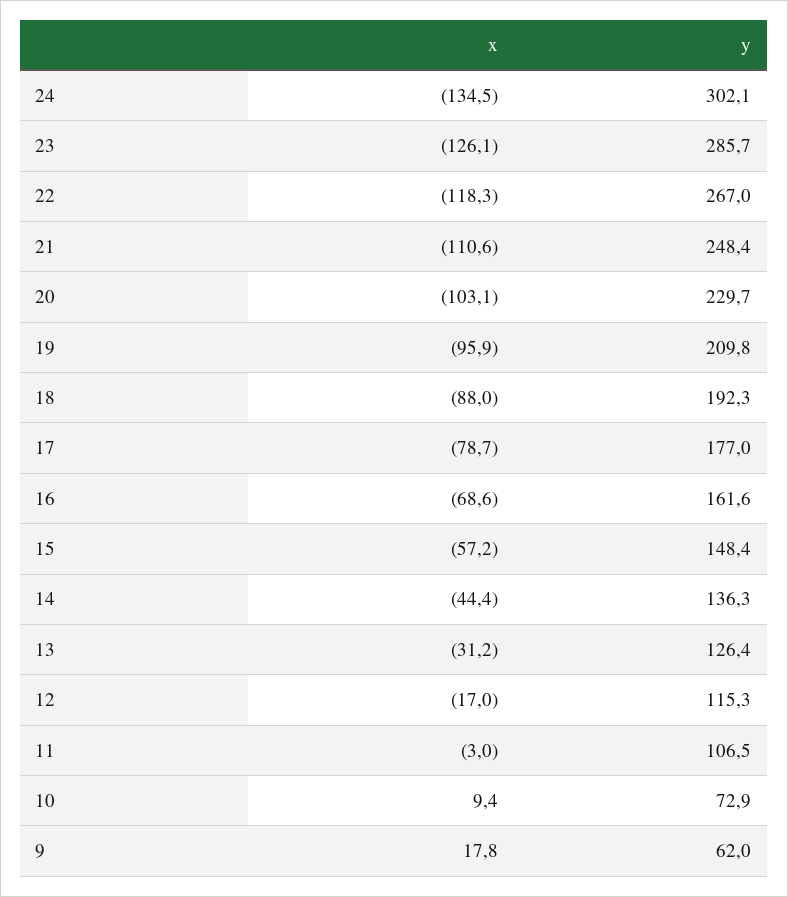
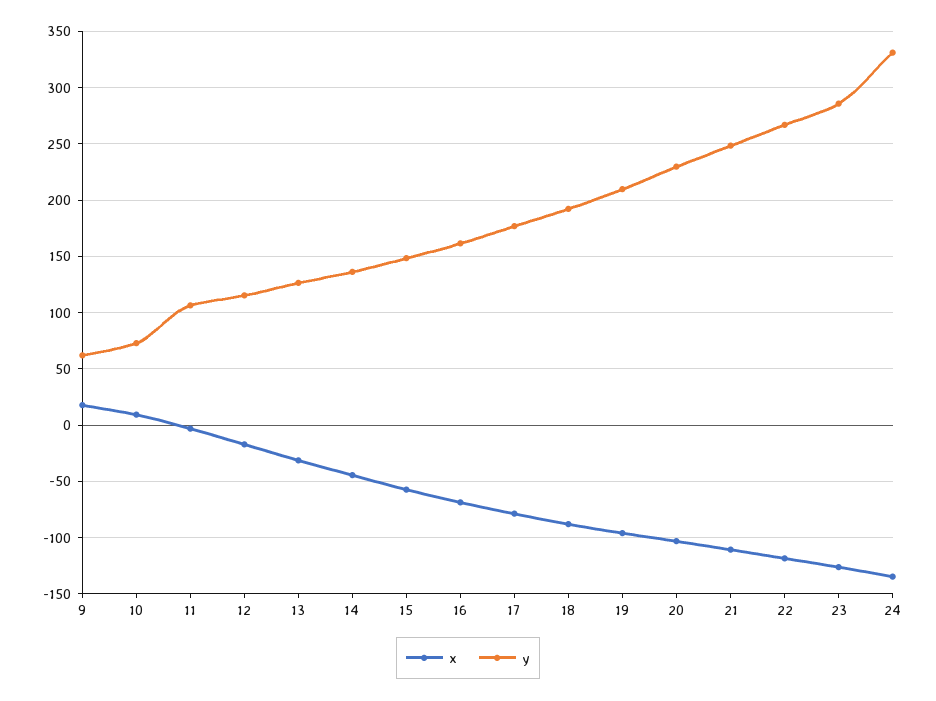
  {
    "x": {
      "24": -134.5,
      "23": -126.1,
      "22": -118.3,
      "21": -110.6,
      "20": -103.1,
      "19": -95.9,
      "18": -88,
      "17": -78.7,
      "16": -68.6,
      "15": -57.2,
      "14": -44.4,
      "13": -31.2,
      "12": -17,
      "11": -3,
      "10": 9.4,
      "9": 17.8
    },
    "y": {
-     "24": 302.1,
+     "24": 330,
      "23": 285.7,
      "22": 267,
      "21": 248.4,
      "20": 229.7,
      "19": 209.8,
      "18": 192.3,
      "17": 177,
      "16": 161.6,
      "15": 148.4,
      "14": 136.3,
      "13": 126.4,
      "12": 115.3,
      "11": 106.5,
      "10": 72.9,
      "9": 62
    }
  }

